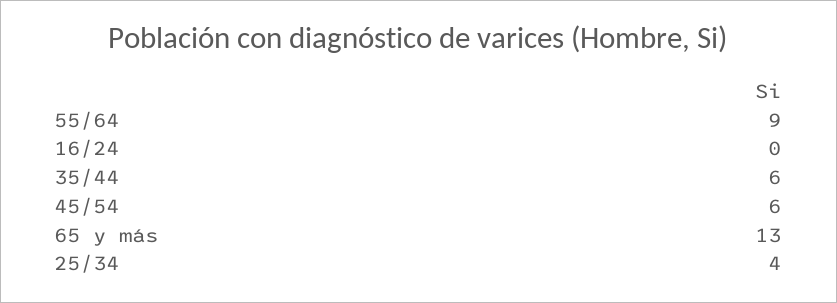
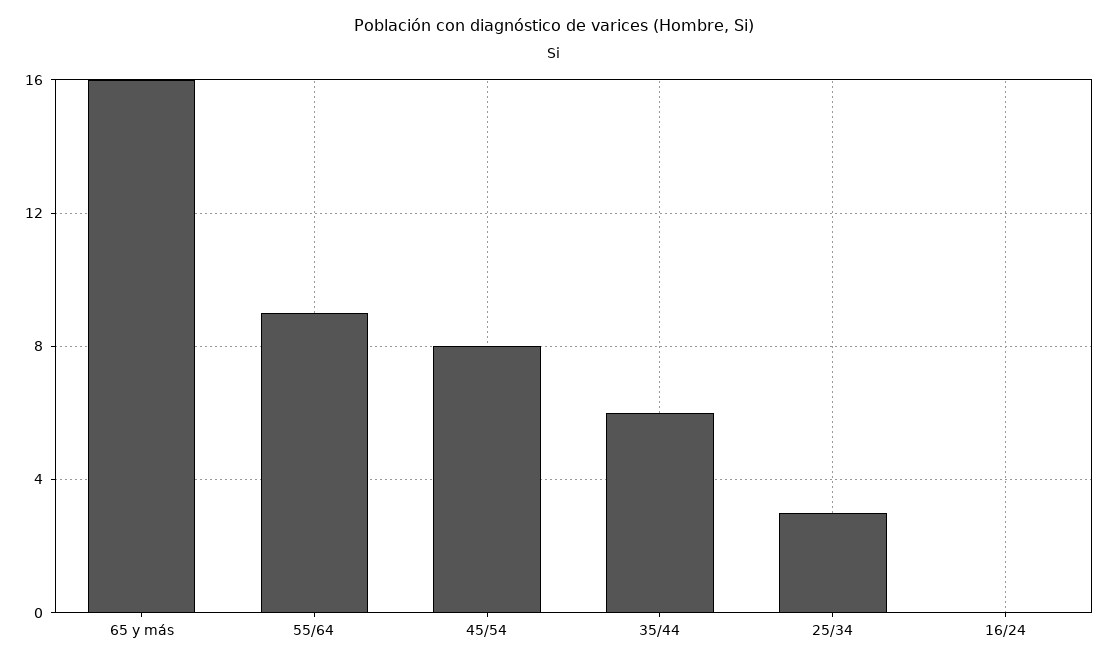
  {
    "55/64": 9,
    "16/24": 0,
    "35/44": 6,
-   "45/54": 6,
+   "45/54": 8,
-   "65 y más": 13,
+   "65 y más": 16,
-   "25/34": 4
+   "25/34": 3
  }

